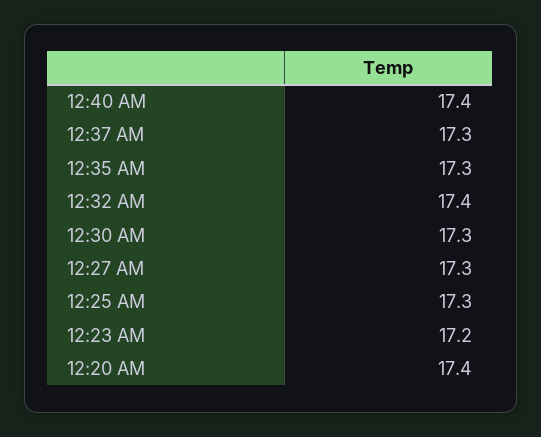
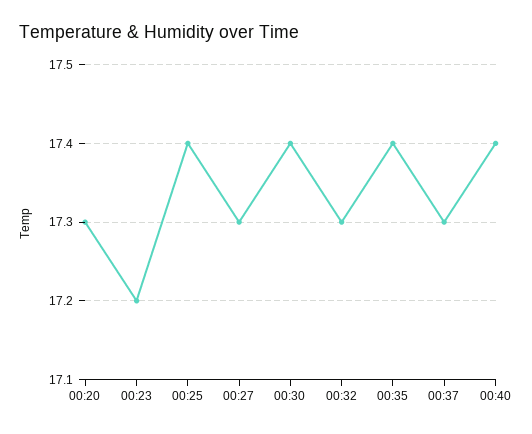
  {
    "12:40 AM": 17.4,
    "12:37 AM": 17.3,
-   "12:35 AM": 17.3,
+   "12:35 AM": 17.4,
-   "12:32 AM": 17.4,
+   "12:32 AM": 17.3,
-   "12:30 AM": 17.3,
+   "12:30 AM": 17.4,
    "12:27 AM": 17.3,
-   "12:25 AM": 17.3,
+   "12:25 AM": 17.4,
    "12:23 AM": 17.2,
-   "12:20 AM": 17.4
+   "12:20 AM": 17.3
  }

